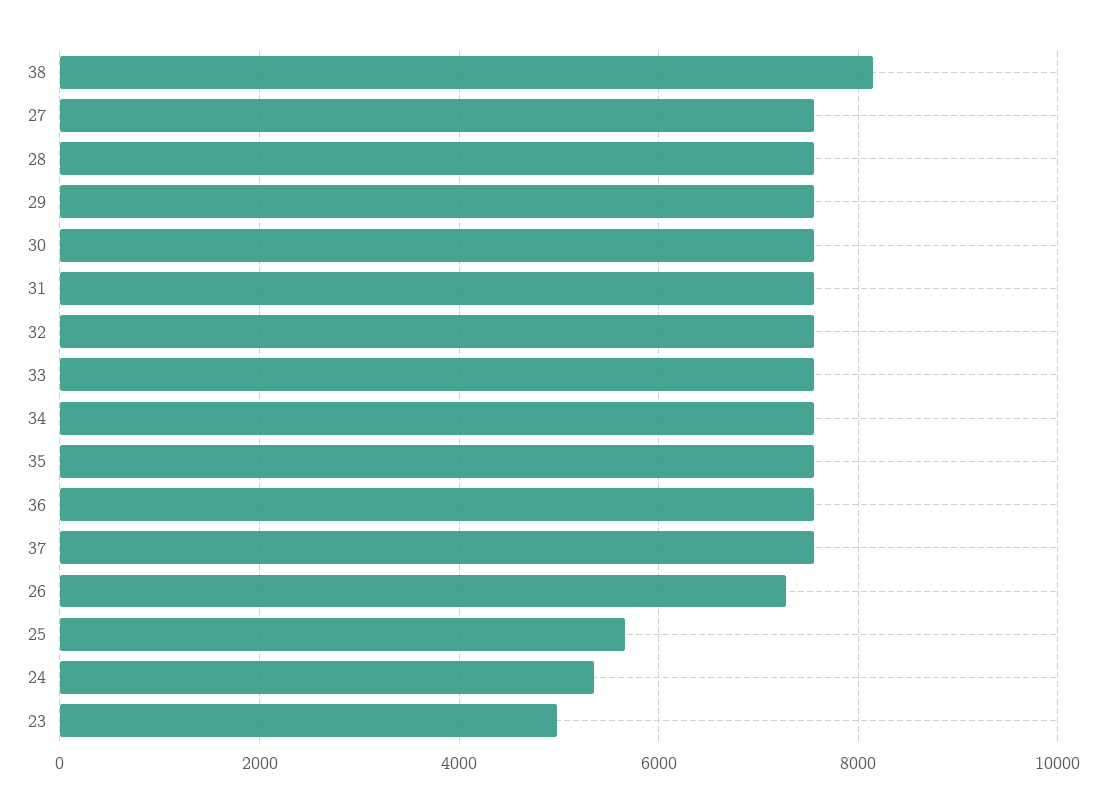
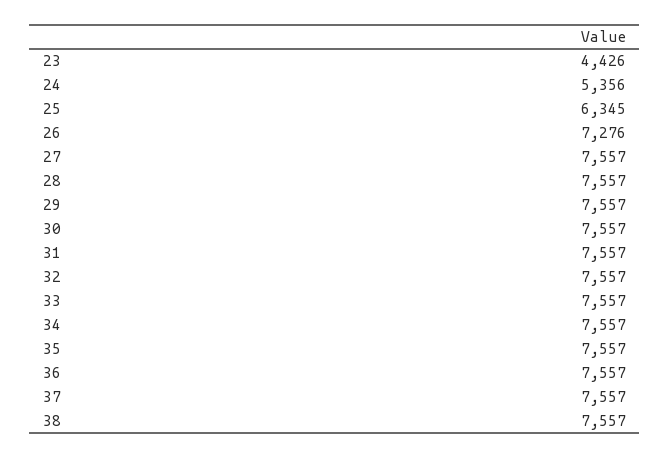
  {
-   "38": 8200,
+   "38": 7557,
    "27": 7557,
    "28": 7557,
    "29": 7557,
    "30": 7557,
    "31": 7557,
    "32": 7557,
    "33": 7557,
    "34": 7557,
    "35": 7557,
    "36": 7557,
    "37": 7557,
    "26": 7276,
-   "25": 5600,
+   "25": 6345,
    "24": 5356,
-   "23": 5000
+   "23": 4426
  }

